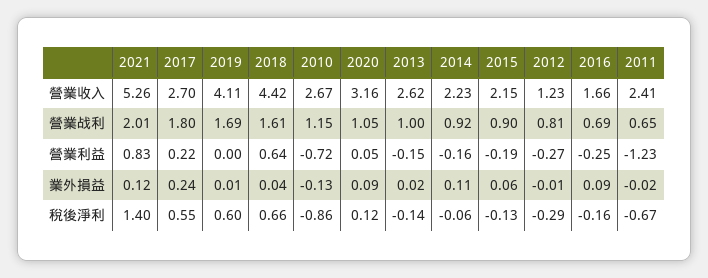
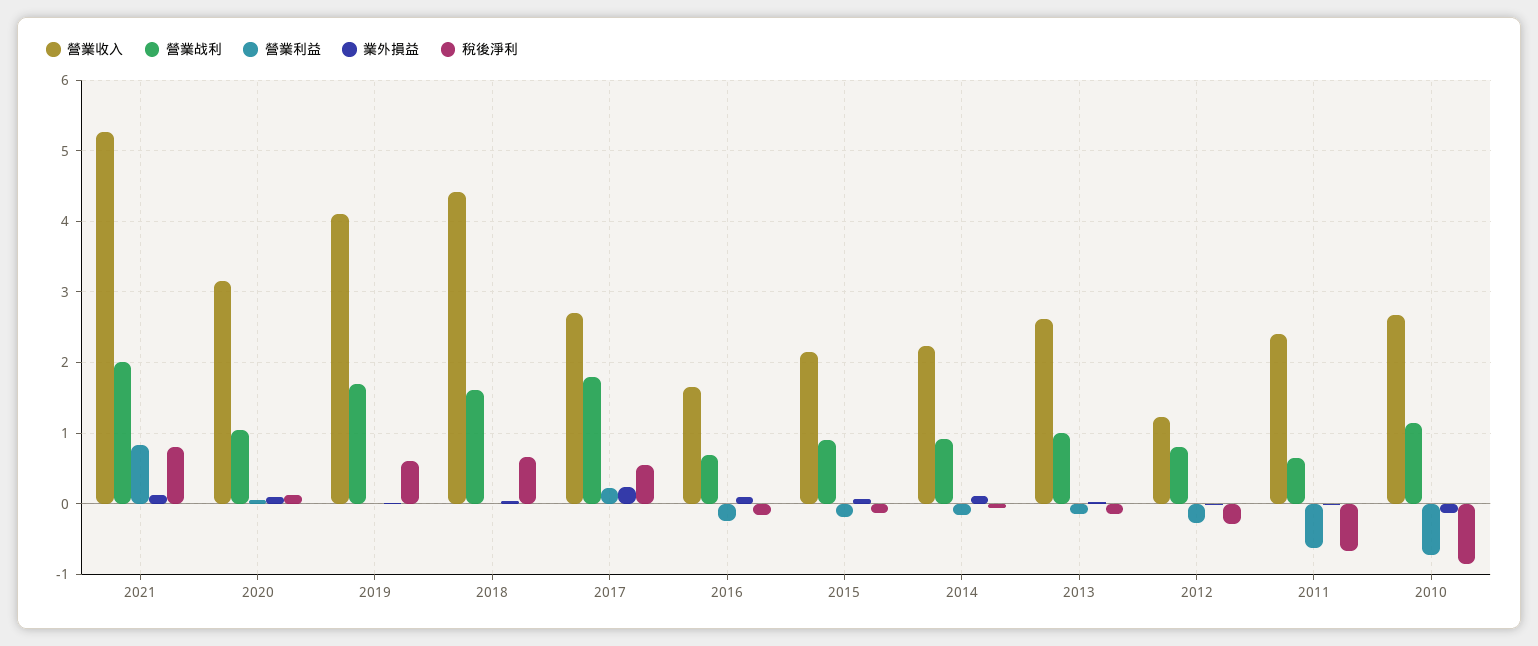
  {
    "營業收入": {
      "2021": 5.26,
      "2017": 2.7,
      "2019": 4.11,
      "2018": 4.42,
      "2010": 2.67,
      "2020": 3.16,
      "2013": 2.62,
      "2014": 2.23,
      "2015": 2.15,
      "2012": 1.23,
      "2016": 1.66,
      "2011": 2.41
    },
    "營業战利": {
      "2021": 2.01,
      "2017": 1.8,
      "2019": 1.69,
      "2018": 1.61,
      "2010": 1.15,
      "2020": 1.05,
      "2013": 1,
      "2014": 0.92,
      "2015": 0.9,
      "2012": 0.81,
      "2016": 0.69,
      "2011": 0.65
    },
    "營業利益": {
      "2021": 0.83,
      "2017": 0.22,
      "2019": 0,
-     "2018": 0.64,
+     "2018": 0,
      "2010": -0.72,
      "2020": 0.05,
      "2013": -0.15,
      "2014": -0.16,
      "2015": -0.19,
      "2012": -0.27,
      "2016": -0.25,
-     "2011": -1.23
+     "2011": -0.6
    },
    "業外損益": {
      "2021": 0.12,
      "2017": 0.24,
      "2019": 0.01,
      "2018": 0.04,
      "2010": -0.13,
      "2020": 0.09,
      "2013": 0.02,
      "2014": 0.11,
      "2015": 0.06,
      "2012": -0.01,
      "2016": 0.09,
      "2011": -0.02
    },
    "稅後淨利": {
-     "2021": 1.4,
+     "2021": 0.8,
      "2017": 0.55,
      "2019": 0.6,
      "2018": 0.66,
      "2010": -0.86,
      "2020": 0.12,
      "2013": -0.14,
      "2014": -0.06,
      "2015": -0.13,
      "2012": -0.29,
      "2016": -0.16,
      "2011": -0.67
    }
  }

